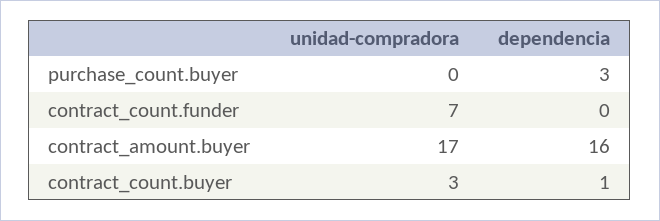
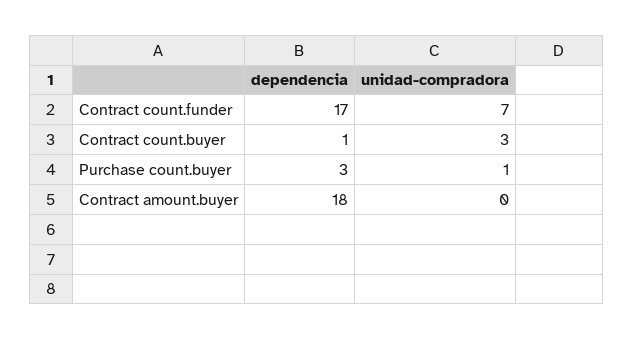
  {
    "unidad-compradora": {
-     "purchase_count.buyer": 0,
+     "purchase_count.buyer": 1,
      "contract_count.funder": 7,
-     "contract_amount.buyer": 17,
+     "contract_amount.buyer": 0,
      "contract_count.buyer": 3
    },
    "dependencia": {
      "purchase_count.buyer": 3,
-     "contract_count.funder": 0,
+     "contract_count.funder": 17,
-     "contract_amount.buyer": 16,
+     "contract_amount.buyer": 18,
      "contract_count.buyer": 1
    }
  }

